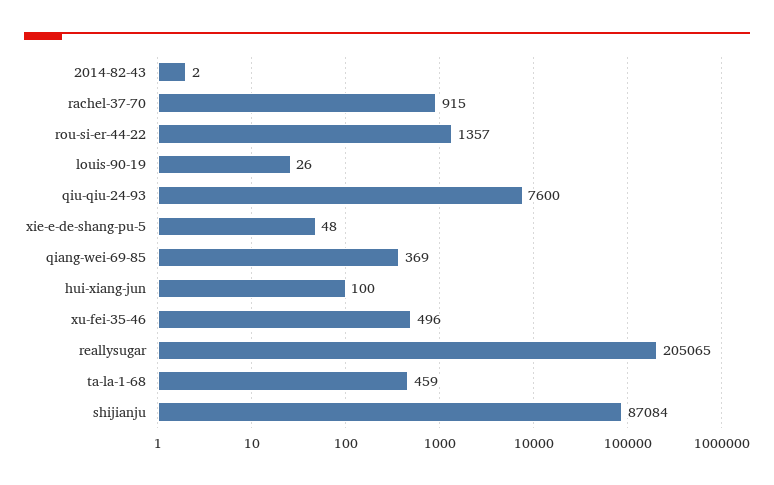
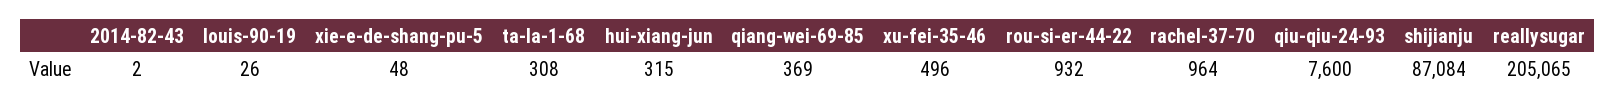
  {
    "2014-82-43": 2,
-   "rachel-37-70": 915,
+   "rachel-37-70": 964,
-   "rou-si-er-44-22": 1357,
+   "rou-si-er-44-22": 932,
    "louis-90-19": 26,
    "qiu-qiu-24-93": 7600,
    "xie-e-de-shang-pu-5": 48,
    "qiang-wei-69-85": 369,
-   "hui-xiang-jun": 100,
+   "hui-xiang-jun": 315,
    "xu-fei-35-46": 496,
    "reallysugar": 205065,
-   "ta-la-1-68": 459,
+   "ta-la-1-68": 308,
    "shijianju": 87084
  }

